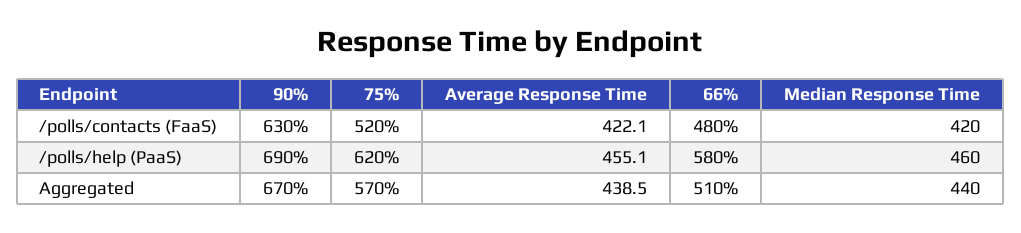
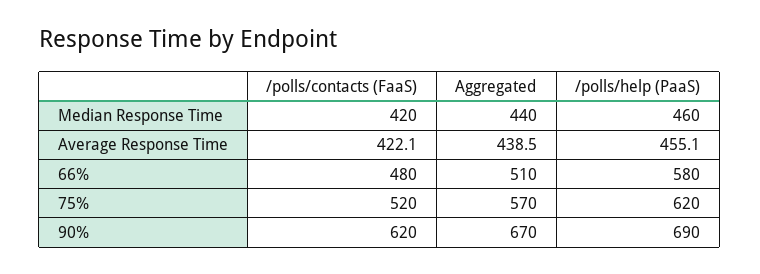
  {
    "90%": {
-     "/polls/contacts (FaaS)": 630,
+     "/polls/contacts (FaaS)": 620,
      "/polls/help (PaaS)": 690,
      "Aggregated": 670
    },
    "75%": {
      "/polls/contacts (FaaS)": 520,
      "/polls/help (PaaS)": 620,
      "Aggregated": 570
    },
    "Average Response Time": {
      "/polls/contacts (FaaS)": 422.1,
      "/polls/help (PaaS)": 455.1,
      "Aggregated": 438.5
    },
    "66%": {
      "/polls/contacts (FaaS)": 480,
      "/polls/help (PaaS)": 580,
      "Aggregated": 510
    },
    "Median Response Time": {
      "/polls/contacts (FaaS)": 420,
      "/polls/help (PaaS)": 460,
      "Aggregated": 440
    }
  }

